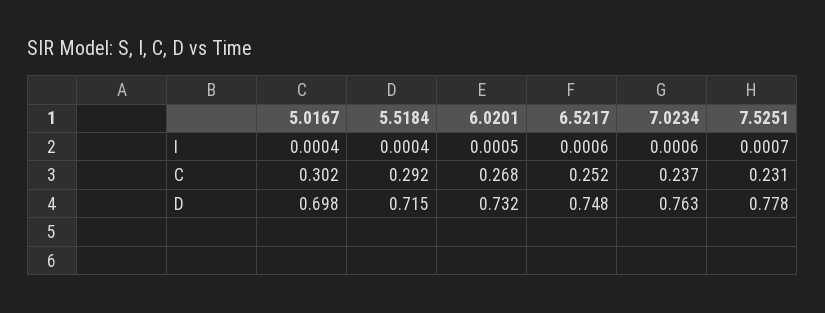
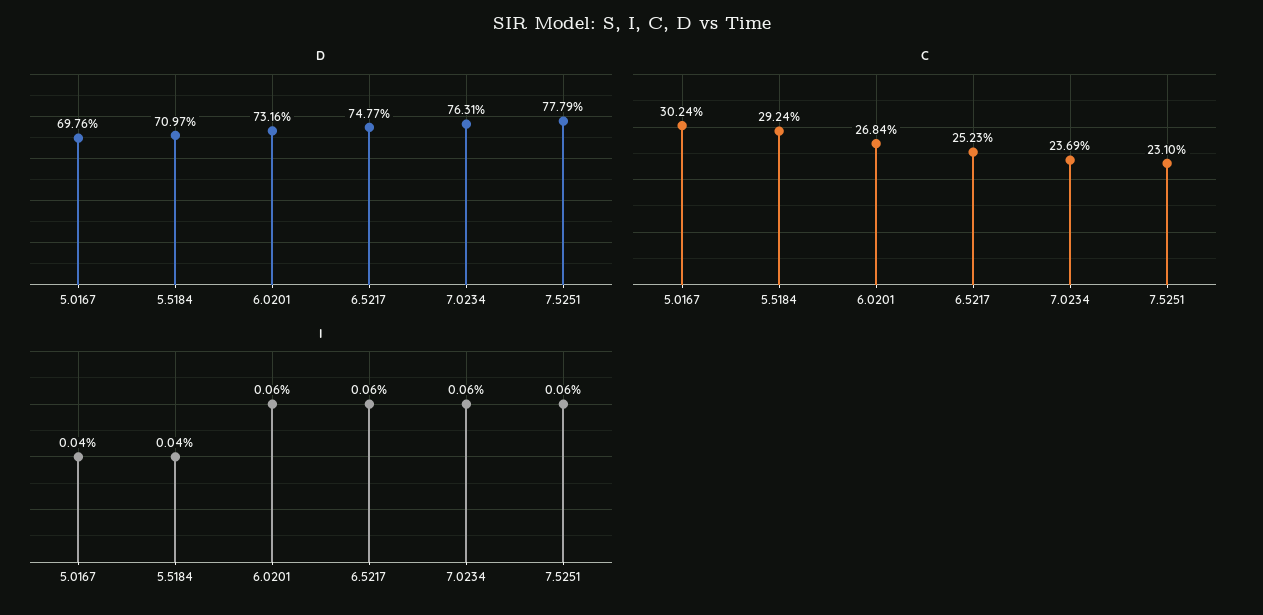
  {
    "I": {
      "5.0167": 0.0004,
      "5.5184": 0.0004,
-     "6.0201": 0.0005,
+     "6.0201": 0.0006,
      "6.5217": 0.0006,
      "7.0234": 0.0006,
-     "7.5251": 0.0007
+     "7.5251": 0.0006
    },
    "C": {
      "5.0167": 0.3024,
      "5.5184": 0.2924,
      "6.0201": 0.2684,
      "6.5217": 0.2523,
      "7.0234": 0.2369,
      "7.5251": 0.231
    },
    "D": {
      "5.0167": 0.6976,
-     "5.5184": 0.715,
+     "5.5184": 0.7097,
      "6.0201": 0.7316,
      "6.5217": 0.7477,
      "7.0234": 0.7631,
      "7.5251": 0.7779
    }
  }

